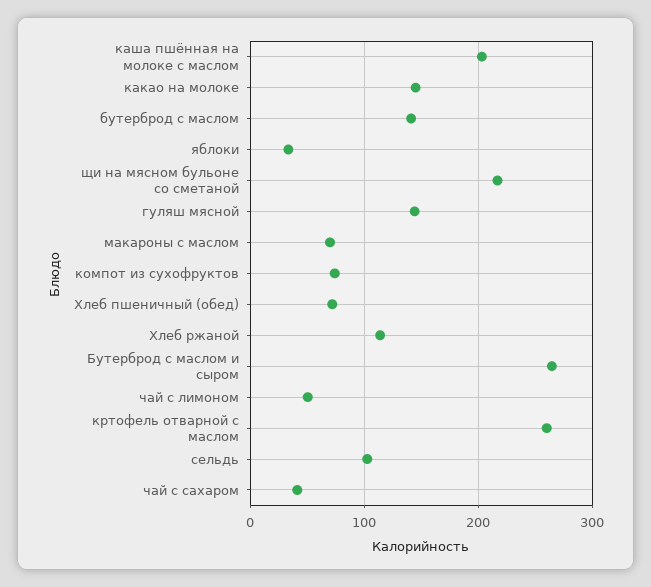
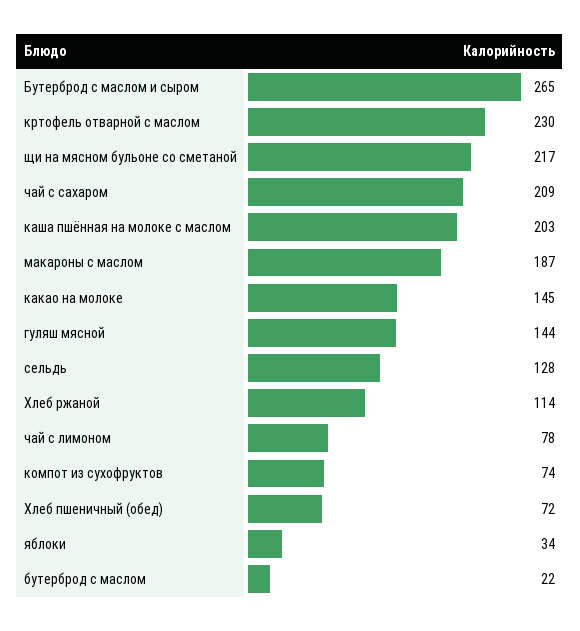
  {
    "каша пшённая на молоке с маслом": 203,
    "какао на молоке": 145,
-   "бутерброд с маслом": 140,
+   "бутерброд с маслом": 22,
    "яблоки": 34,
    "щи на мясном бульоне со сметаной": 217,
    "гуляш мясной": 144,
-   "макароны с маслом": 70,
+   "макароны с маслом": 187,
    "компот из сухофруктов": 74,
    "Хлеб пшеничный (обед)": 72,
    "Хлеб ржаной": 114,
    "Бутерброд с маслом и сыром": 265,
-   "чай с лимоном": 50,
+   "чай с лимоном": 78,
-   "кртофель отварной с маслом": 260,
+   "кртофель отварной с маслом": 230,
-   "сельдь": 100,
+   "сельдь": 128,
-   "чай с сахаром": 40
+   "чай с сахаром": 209
  }

